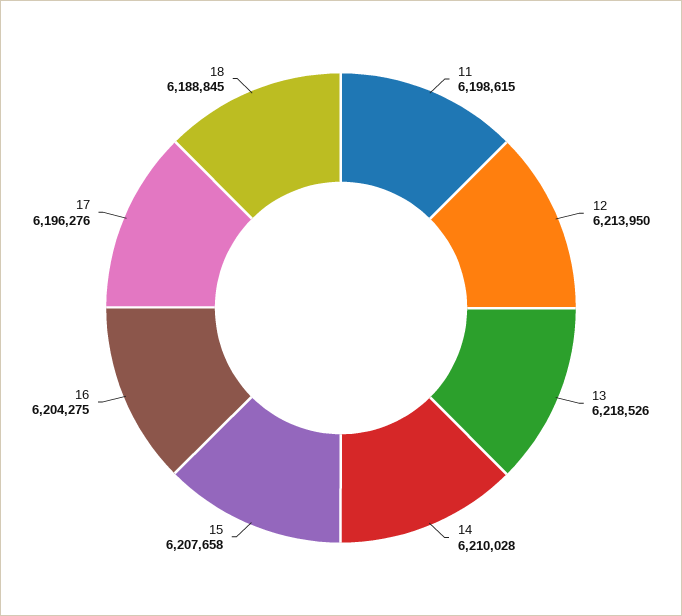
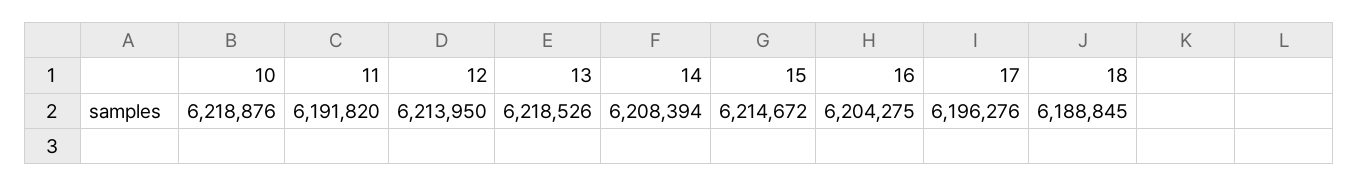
  {
-   "11": 6198615,
+   "11": 6191820,
    "12": 6213950,
    "13": 6218526,
-   "14": 6210028,
+   "14": 6208394,
-   "15": 6207658,
+   "15": 6214672,
    "16": 6204275,
    "17": 6196276,
-   "18": 6188845
+   "18": 6188845,
+   "10": 6218876
  }

